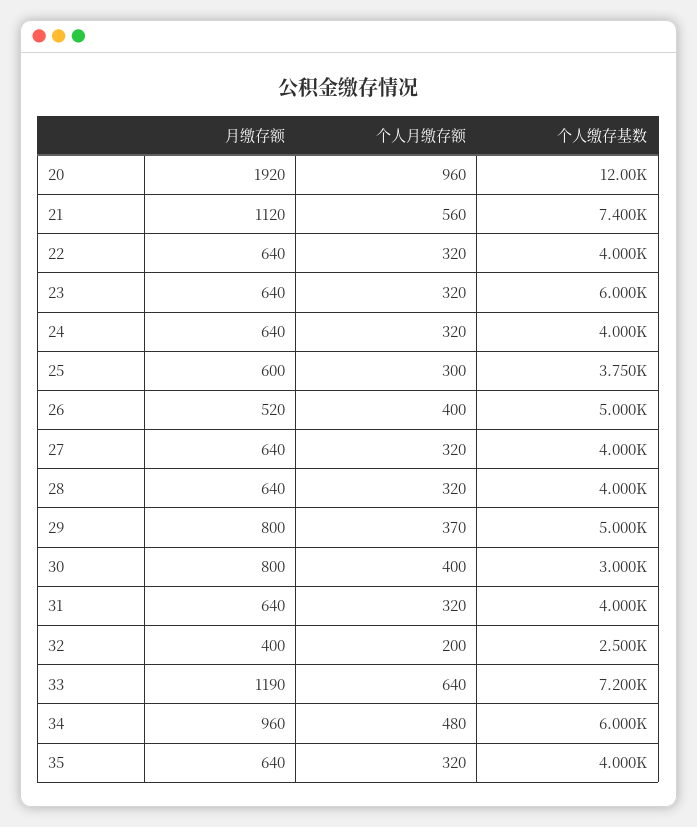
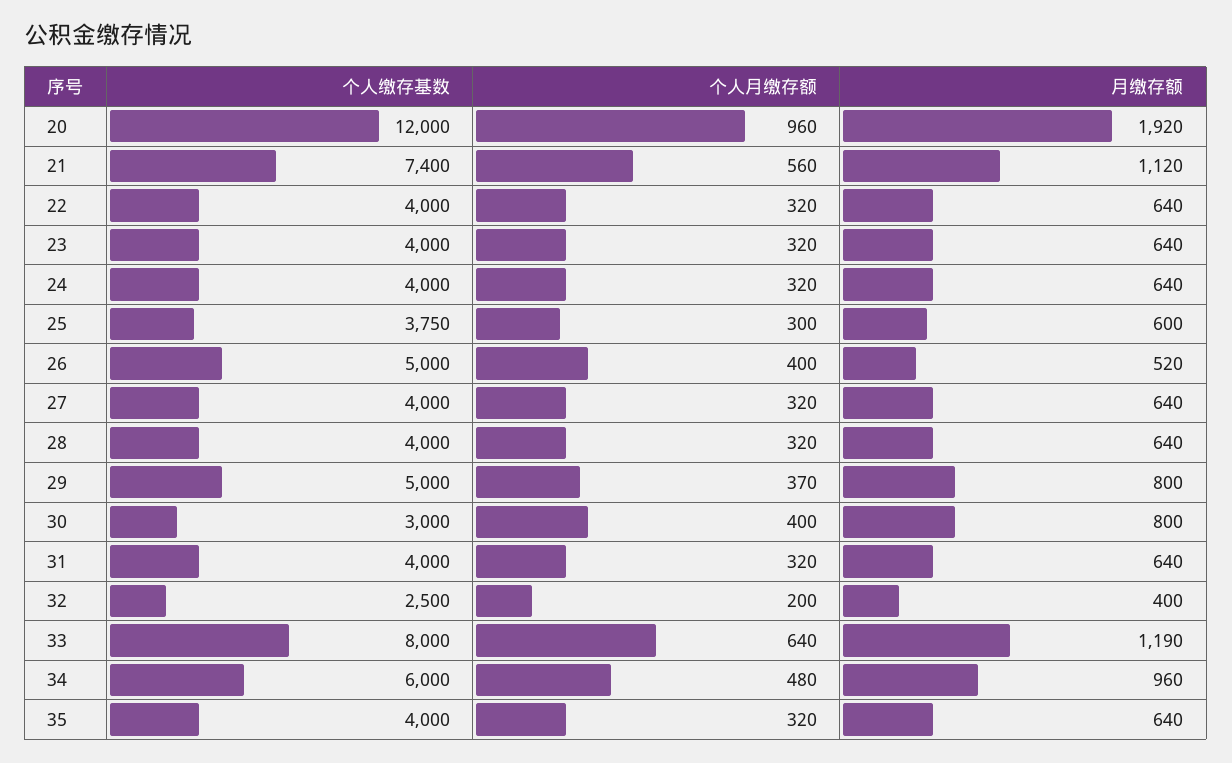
  {
    "月缴存额": {
      "20": 1920,
      "21": 1120,
      "22": 640,
      "23": 640,
      "24": 640,
      "25": 600,
      "26": 520,
      "27": 640,
      "28": 640,
      "29": 800,
      "30": 800,
      "31": 640,
      "32": 400,
      "33": 1190,
      "34": 960,
      "35": 640
    },
    "个人月缴存额": {
      "20": 960,
      "21": 560,
      "22": 320,
      "23": 320,
      "24": 320,
      "25": 300,
      "26": 400,
      "27": 320,
      "28": 320,
      "29": 370,
      "30": 400,
      "31": 320,
      "32": 200,
      "33": 640,
      "34": 480,
      "35": 320
    },
    "个人缴存基数": {
      "20": 12000,
      "21": 7400,
      "22": 4000,
-     "23": 6000,
+     "23": 4000,
      "24": 4000,
      "25": 3750,
      "26": 5000,
      "27": 4000,
      "28": 4000,
      "29": 5000,
      "30": 3000,
      "31": 4000,
      "32": 2500,
-     "33": 7200,
+     "33": 8000,
      "34": 6000,
      "35": 4000
    }
  }

